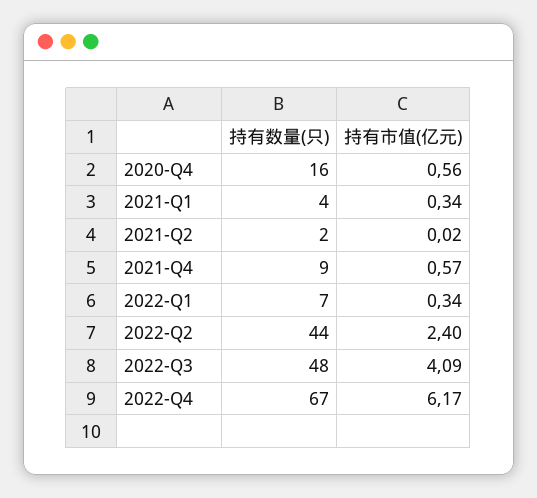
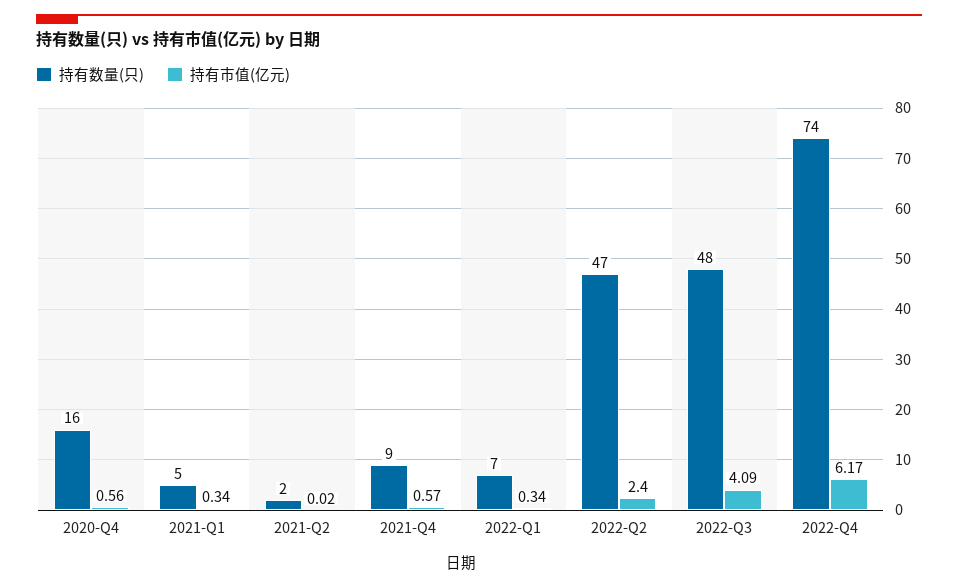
  {
    "持有数量(只)": {
      "2020-Q4": 16,
-     "2021-Q1": 4,
+     "2021-Q1": 5,
      "2021-Q2": 2,
      "2021-Q4": 9,
      "2022-Q1": 7,
-     "2022-Q2": 44,
+     "2022-Q2": 47,
      "2022-Q3": 48,
-     "2022-Q4": 67
+     "2022-Q4": 74
    },
    "持有市值(亿元)": {
      "2020-Q4": 0.56,
      "2021-Q1": 0.34,
      "2021-Q2": 0.02,
      "2021-Q4": 0.57,
      "2022-Q1": 0.34,
      "2022-Q2": 2.4,
      "2022-Q3": 4.09,
      "2022-Q4": 6.17
    }
  }

